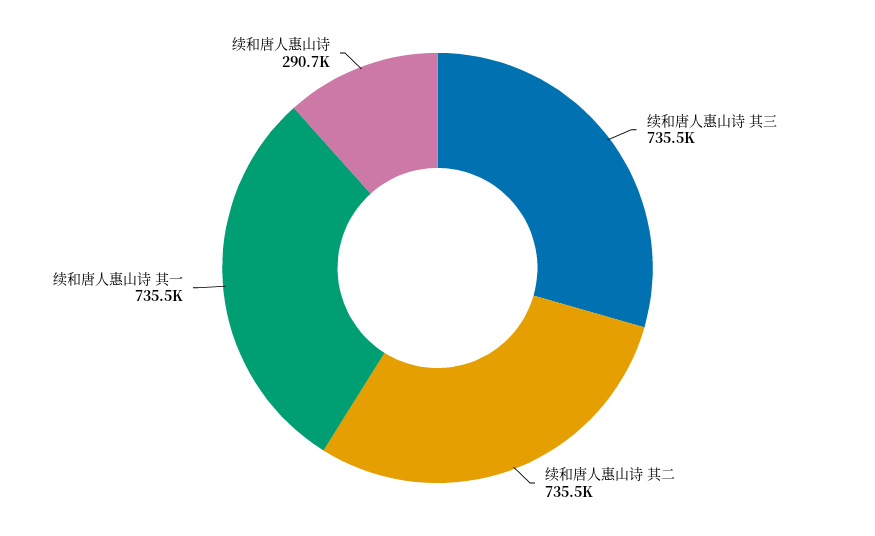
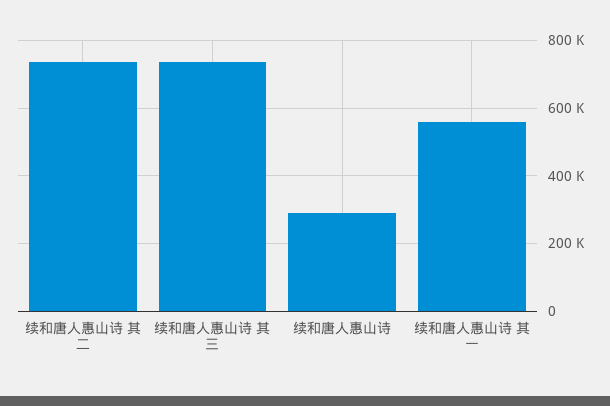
  {
    "续和唐人惠山诗 其三": 735500,
    "续和唐人惠山诗 其二": 735500,
-   "续和唐人惠山诗 其一": 735500,
+   "续和唐人惠山诗 其一": 560000,
    "续和唐人惠山诗": 290700
  }

